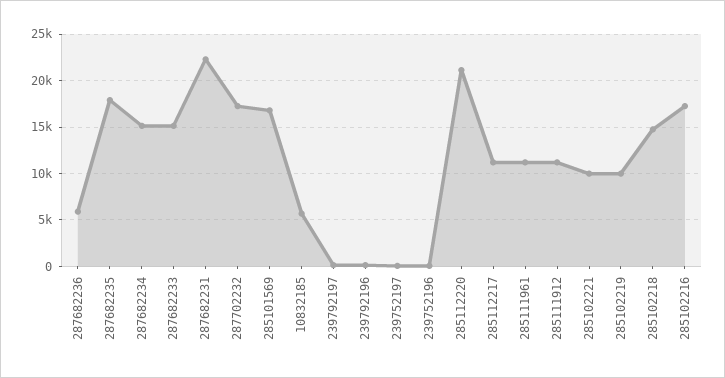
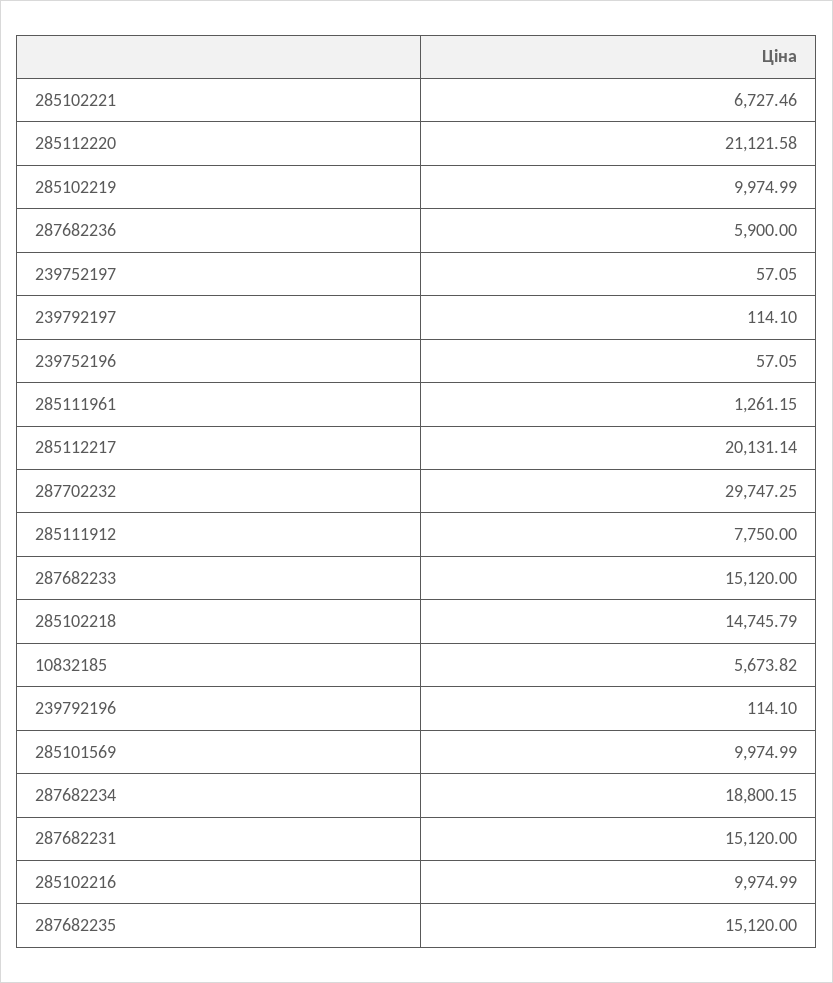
  {
    "287682236": 5900,
-   "287682235": 18000,
+   "287682235": 15120,
-   "287682234": 15000,
+   "287682234": 18800.15,
    "287682233": 15120,
-   "287682231": 22000,
+   "287682231": 15120,
-   "287702232": 17000,
+   "287702232": 29747.25,
-   "285101569": 17000,
+   "285101569": 9974.99,
    "10832185": 5673.82,
    "239792197": 114.1,
    "239792196": 114.1,
    "239752197": 57.05,
    "239752196": 57.05,
    "285112220": 21121.58,
-   "285112217": 11000,
+   "285112217": 20131.14,
-   "285111961": 11000,
+   "285111961": 1261.15,
-   "285111912": 11000,
+   "285111912": 7750,
-   "285102221": 10000,
+   "285102221": 6727.46,
    "285102219": 9974.99,
    "285102218": 14745.79,
-   "285102216": 17000
+   "285102216": 9974.99
  }

